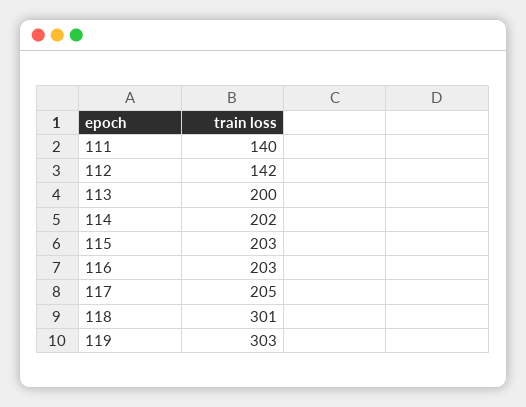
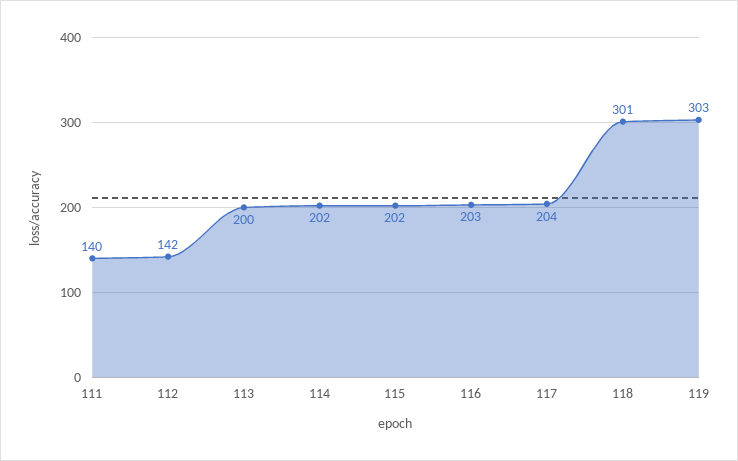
  {
    "111": 140,
    "112": 142,
    "113": 200,
    "114": 202,
-   "115": 203,
+   "115": 202,
    "116": 203,
-   "117": 205,
+   "117": 204,
    "118": 301,
    "119": 303
  }

